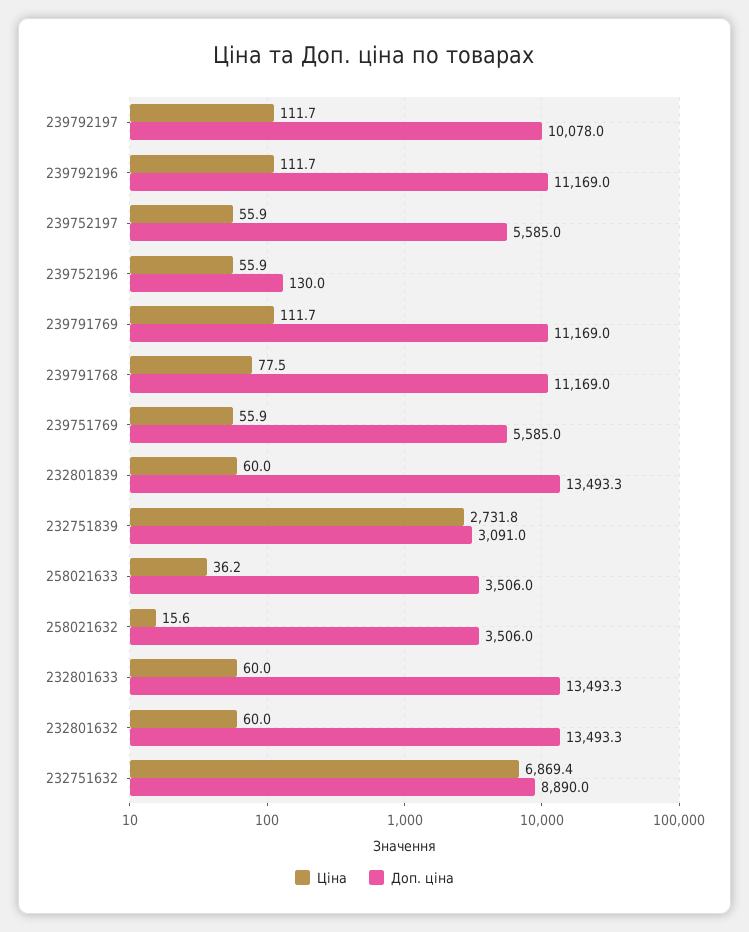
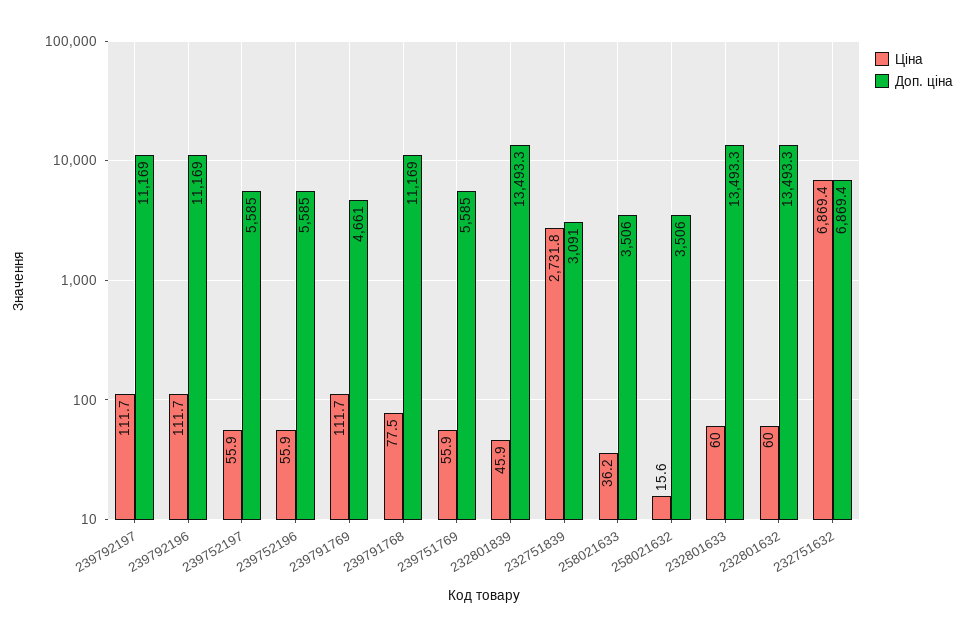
  {
    "Ціна": {
      "239792197": 111.7,
      "239792196": 111.7,
      "239752197": 55.9,
      "239752196": 55.9,
      "239791769": 111.7,
      "239791768": 77.5,
      "239751769": 55.9,
-     "232801839": 60,
+     "232801839": 45.9,
      "232751839": 2731.8,
      "258021633": 36.2,
      "258021632": 15.6,
      "232801633": 60,
      "232801632": 60,
      "232751632": 6869.4
    },
    "Доп. ціна": {
-     "239792197": 10078,
+     "239792197": 11169,
      "239792196": 11169,
      "239752197": 5585,
-     "239752196": 130,
+     "239752196": 5585,
-     "239791769": 11169,
+     "239791769": 4661,
      "239791768": 11169,
      "239751769": 5585,
      "232801839": 13493.3,
      "232751839": 3091,
      "258021633": 3506,
      "258021632": 3506,
      "232801633": 13493.3,
      "232801632": 13493.3,
-     "232751632": 8890
+     "232751632": 6869.4
    }
  }

